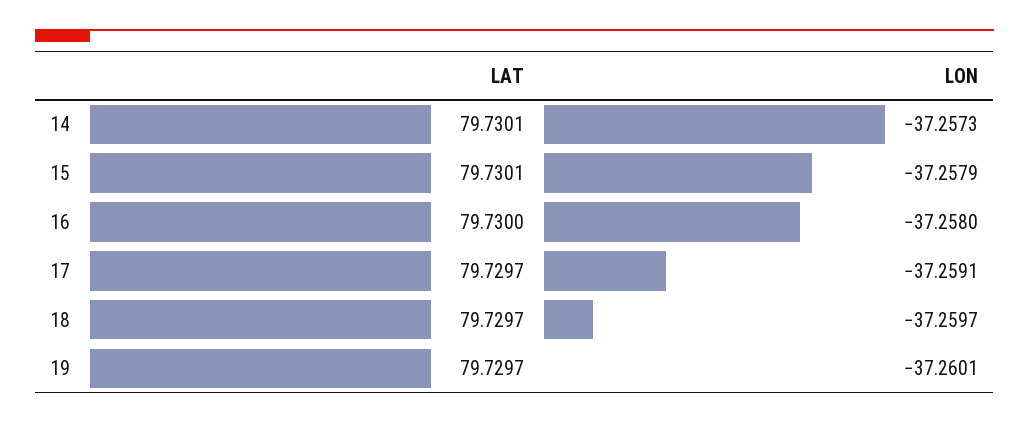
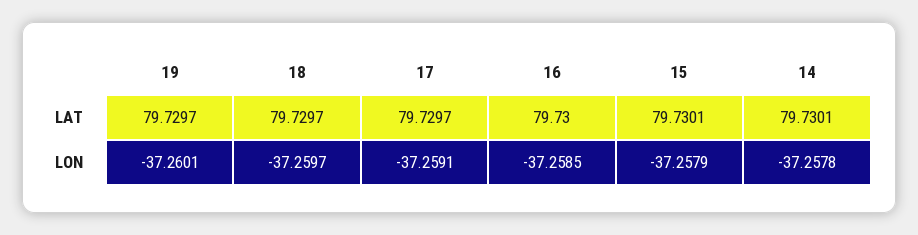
  {
    "LAT": {
      "14": 79.7301,
      "15": 79.7301,
      "16": 79.73,
      "17": 79.7297,
      "18": 79.7297,
      "19": 79.7297
    },
    "LON": {
-     "14": -37.2573,
+     "14": -37.2578,
      "15": -37.2579,
-     "16": -37.258,
+     "16": -37.2585,
      "17": -37.2591,
      "18": -37.2597,
      "19": -37.2601
    }
  }

